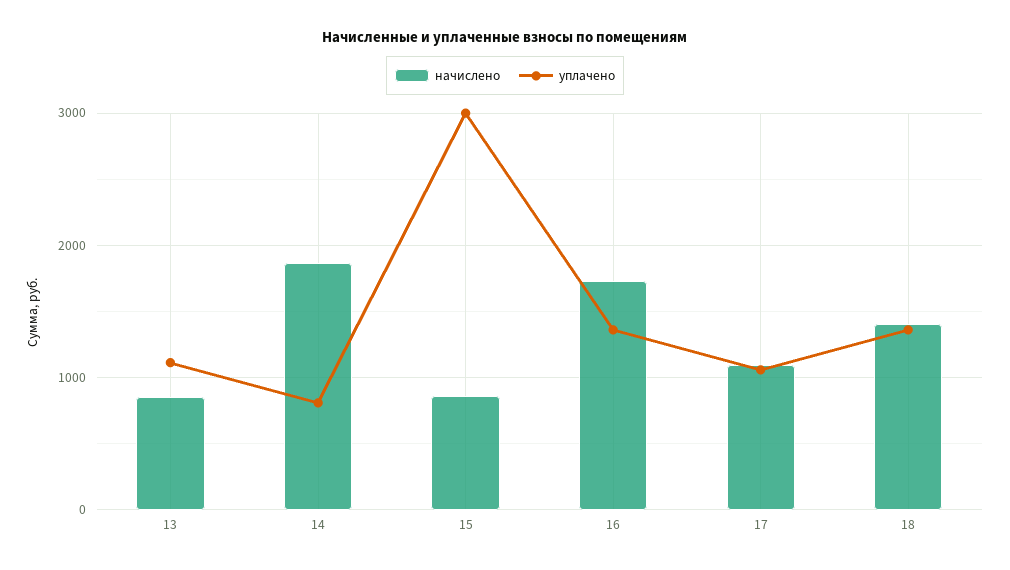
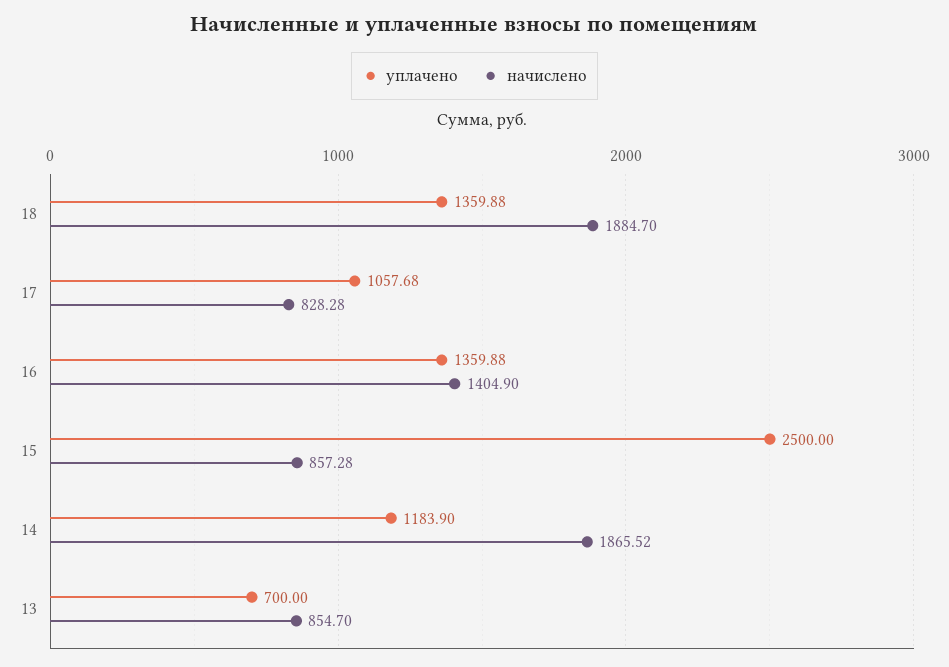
  {
    "начислено": {
      "13": 854.7,
      "14": 1865.52,
      "15": 857.28,
-     "16": 1700,
+     "16": 1404.9,
-     "17": 1100,
+     "17": 828.28,
-     "18": 1400
+     "18": 1884.7
    },
    "уплачено": {
-     "13": 1100,
+     "13": 700,
-     "14": 800,
+     "14": 1183.9,
-     "15": 3000,
+     "15": 2500,
      "16": 1359.88,
      "17": 1057.68,
      "18": 1359.88
    }
  }

